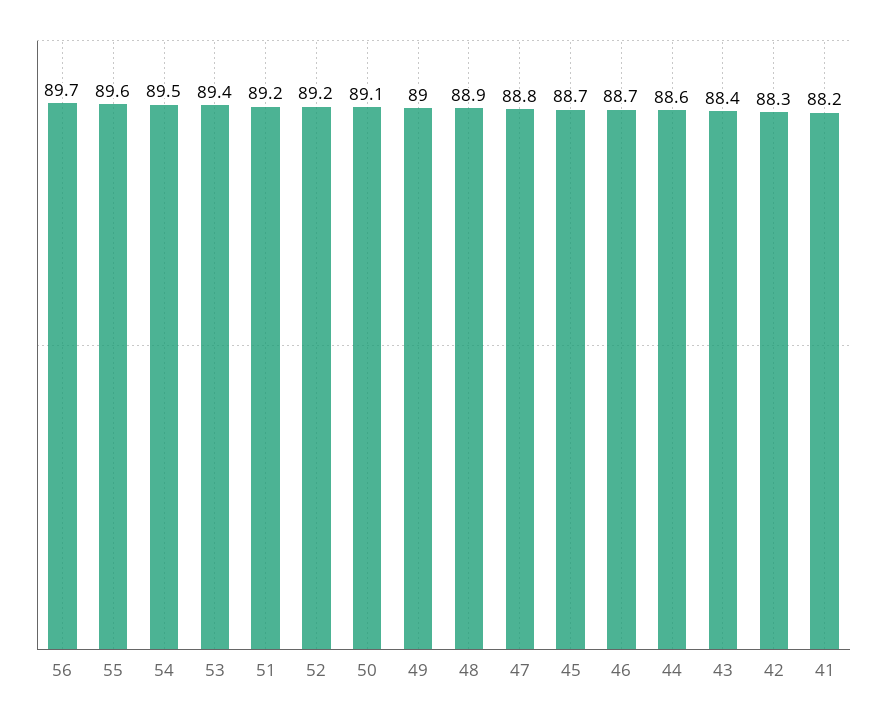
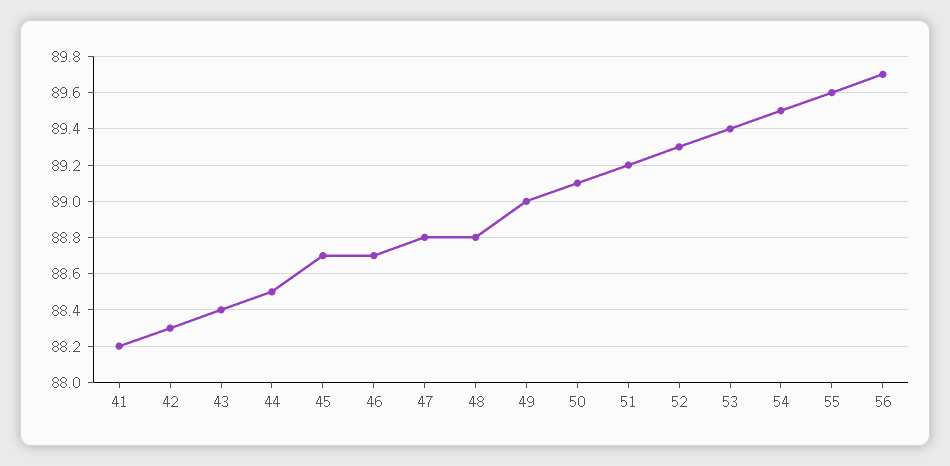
  {
    "56": 89.7,
    "55": 89.6,
    "54": 89.5,
    "53": 89.4,
    "51": 89.2,
-   "52": 89.2,
+   "52": 89.3,
    "50": 89.1,
    "49": 89,
-   "48": 88.9,
+   "48": 88.8,
    "47": 88.8,
    "45": 88.7,
    "46": 88.7,
-   "44": 88.6,
+   "44": 88.5,
    "43": 88.4,
    "42": 88.3,
    "41": 88.2
  }

